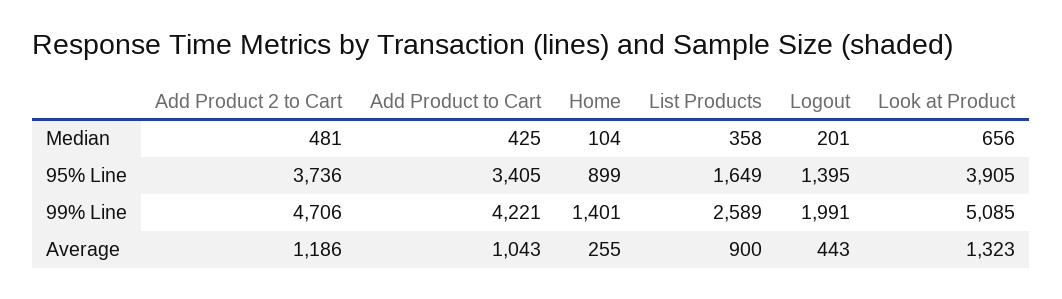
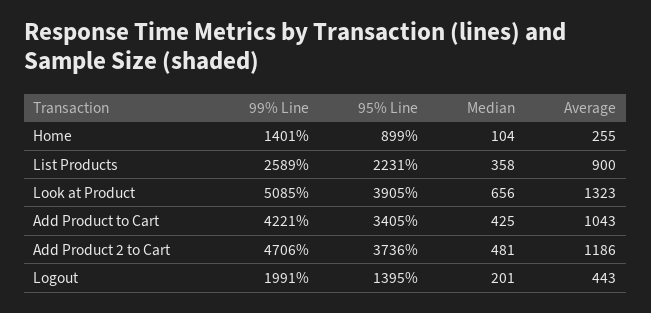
  {
    "Add Product 2 to Cart": {
      "Median": 481,
      "95% Line": 3736,
      "99% Line": 4706,
      "Average": 1186
    },
    "Add Product to Cart": {
      "Median": 425,
      "95% Line": 3405,
      "99% Line": 4221,
      "Average": 1043
    },
    "Home": {
      "Median": 104,
      "95% Line": 899,
      "99% Line": 1401,
      "Average": 255
    },
    "List Products": {
      "Median": 358,
-     "95% Line": 1649,
+     "95% Line": 2231,
      "99% Line": 2589,
      "Average": 900
    },
    "Logout": {
      "Median": 201,
      "95% Line": 1395,
      "99% Line": 1991,
      "Average": 443
    },
    "Look at Product": {
      "Median": 656,
      "95% Line": 3905,
      "99% Line": 5085,
      "Average": 1323
    }
  }

